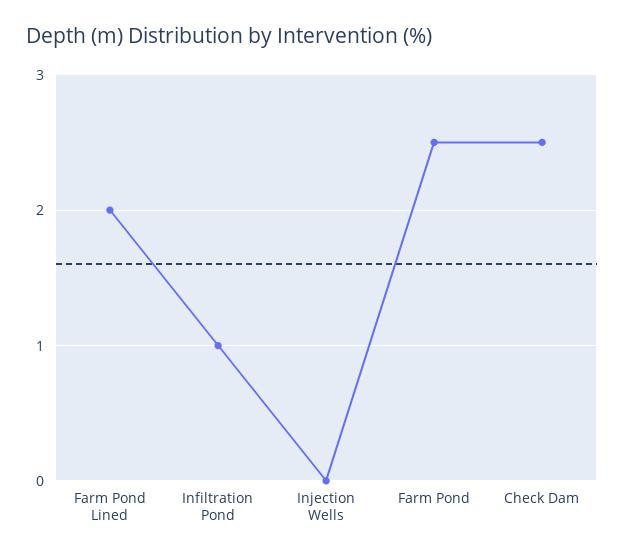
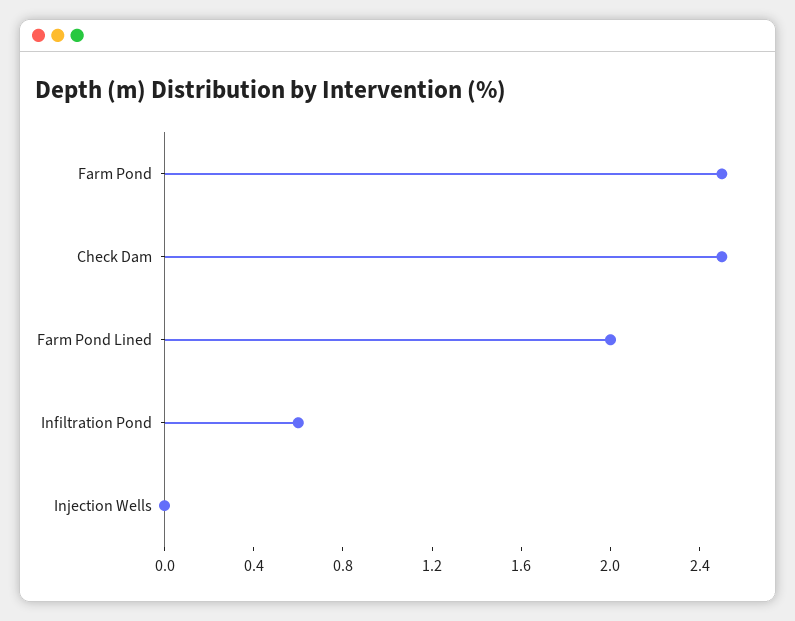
  {
    "Farm Pond Lined": 2,
-   "Infiltration Pond": 1,
+   "Infiltration Pond": 0.6,
    "Injection Wells": 0,
    "Farm Pond": 2.5,
    "Check Dam": 2.5
  }

